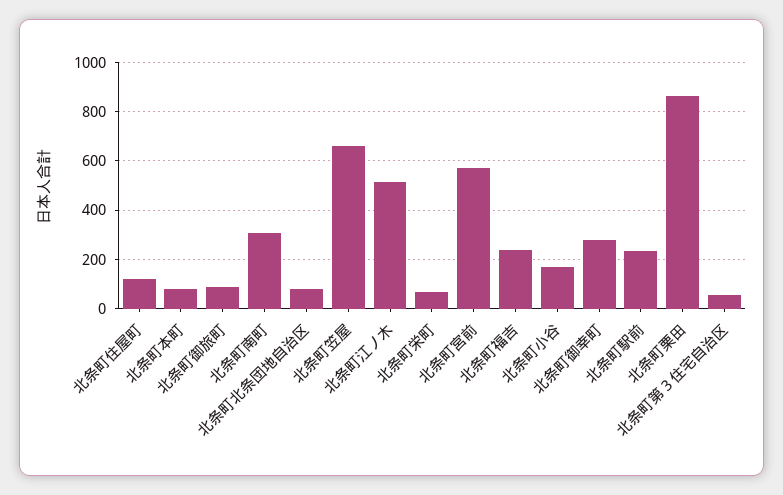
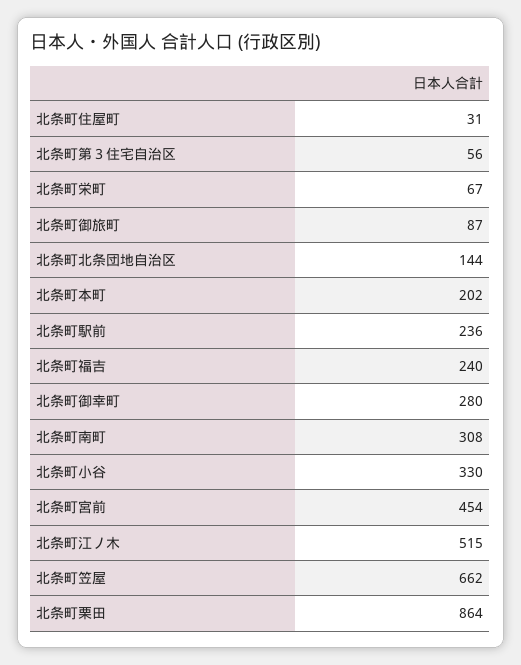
  {
-   "北条町住屋町": 125,
+   "北条町住屋町": 31,
-   "北条町本町": 75,
+   "北条町本町": 202,
    "北条町御旅町": 87,
    "北条町南町": 308,
-   "北条町北条団地自治区": 75,
+   "北条町北条団地自治区": 144,
    "北条町笠屋": 662,
    "北条町江ノ木": 515,
    "北条町栄町": 67,
-   "北条町宮前": 575,
+   "北条町宮前": 454,
    "北条町福吉": 240,
-   "北条町小谷": 175,
+   "北条町小谷": 330,
    "北条町御幸町": 280,
    "北条町駅前": 236,
    "北条町栗田": 864,
    "北条町第３住宅自治区": 56
  }

